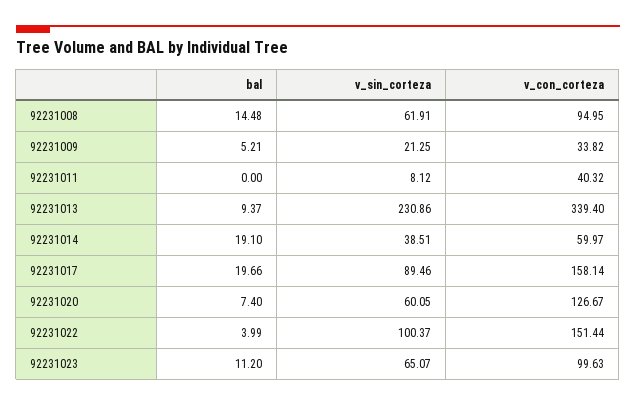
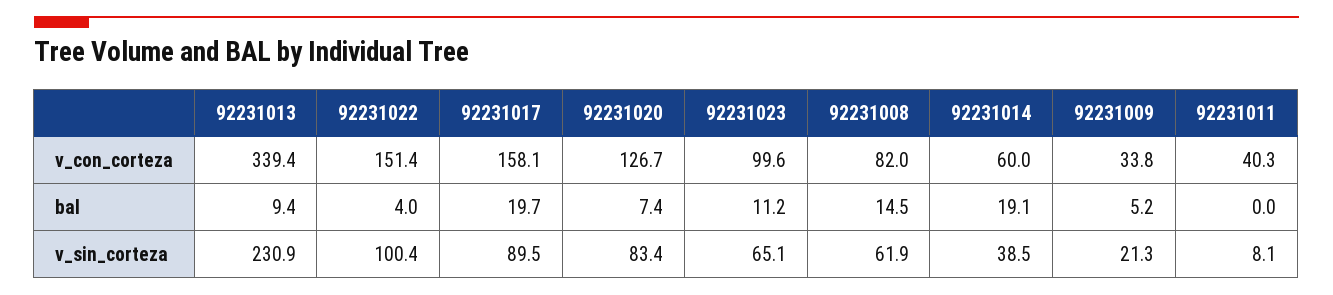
  {
    "bal": {
      "92231008": 14.48,
      "92231009": 5.21,
      "92231011": 0,
      "92231013": 9.37,
      "92231014": 19.1,
      "92231017": 19.66,
      "92231020": 7.4,
      "92231022": 3.99,
      "92231023": 11.2
    },
    "v_sin_corteza": {
      "92231008": 61.91,
      "92231009": 21.25,
      "92231011": 8.12,
      "92231013": 230.86,
      "92231014": 38.51,
      "92231017": 89.46,
-     "92231020": 60.05,
+     "92231020": 83.4,
      "92231022": 100.37,
      "92231023": 65.07
    },
    "v_con_corteza": {
-     "92231008": 94.95,
+     "92231008": 82,
      "92231009": 33.82,
      "92231011": 40.32,
      "92231013": 339.4,
      "92231014": 59.97,
      "92231017": 158.14,
      "92231020": 126.67,
      "92231022": 151.44,
      "92231023": 99.63
    }
  }

